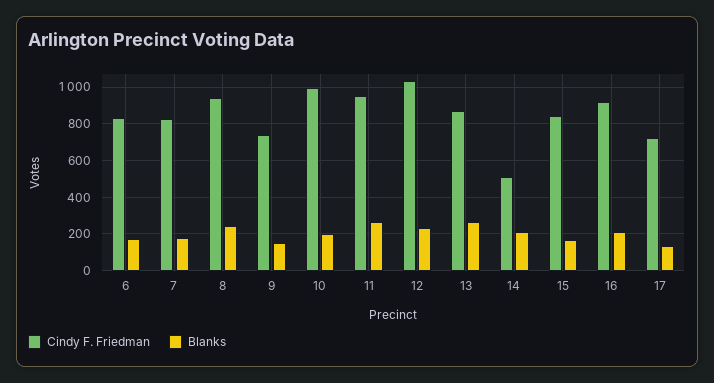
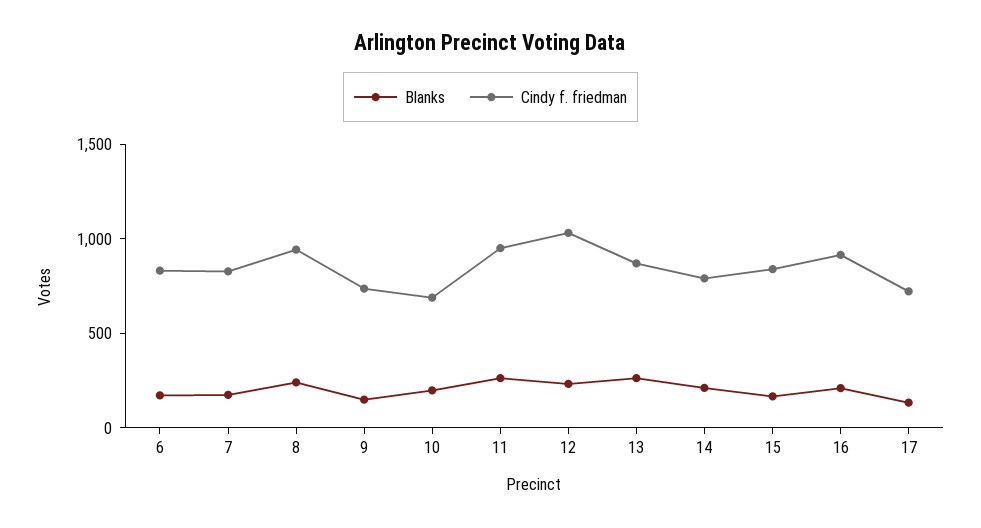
  {
    "Cindy F. Friedman": {
      "6": 850,
      "7": 850,
      "8": 950,
      "9": 750,
-     "10": 1000,
+     "10": 700,
      "11": 950,
      "12": 1050,
      "13": 850,
-     "14": 500,
+     "14": 800,
      "15": 850,
      "16": 900,
      "17": 700
    },
    "Blanks": {
      "6": 150,
      "7": 200,
      "8": 250,
      "9": 150,
      "10": 200,
      "11": 250,
      "12": 250,
      "13": 250,
      "14": 200,
      "15": 150,
      "16": 200,
      "17": 150
    }
  }

